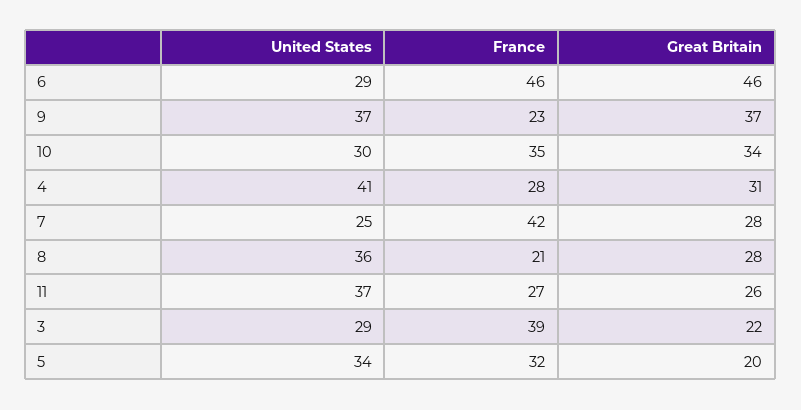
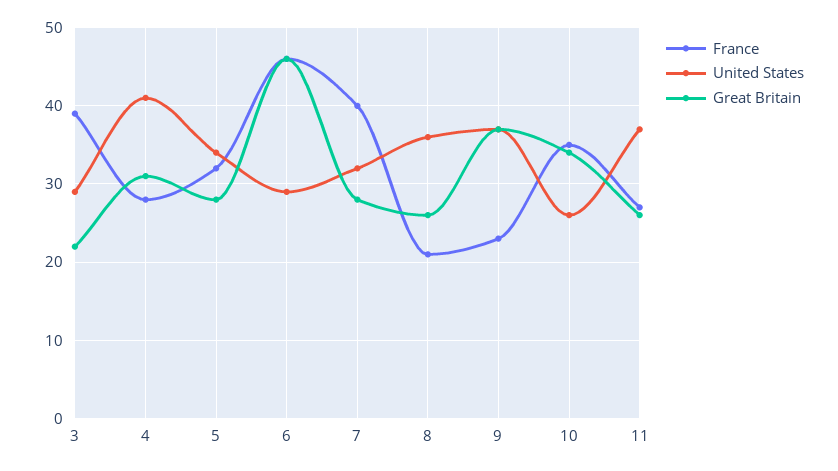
  {
    "United States": {
      "6": 29,
      "9": 37,
-     "10": 30,
+     "10": 26,
      "4": 41,
-     "7": 25,
+     "7": 32,
      "8": 36,
      "11": 37,
      "3": 29,
      "5": 34
    },
    "France": {
      "6": 46,
      "9": 23,
      "10": 35,
      "4": 28,
-     "7": 42,
+     "7": 40,
      "8": 21,
      "11": 27,
      "3": 39,
      "5": 32
    },
    "Great Britain": {
      "6": 46,
      "9": 37,
      "10": 34,
      "4": 31,
      "7": 28,
-     "8": 28,
+     "8": 26,
      "11": 26,
      "3": 22,
-     "5": 20
+     "5": 28
    }
  }

